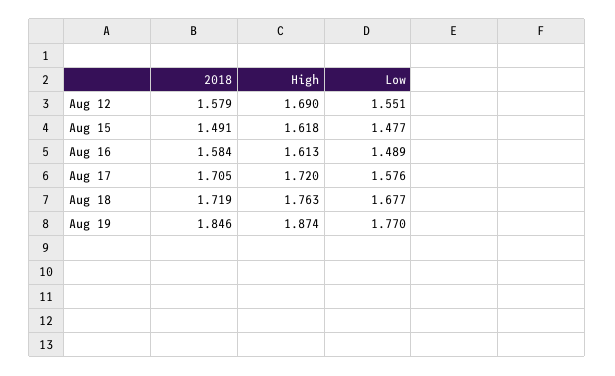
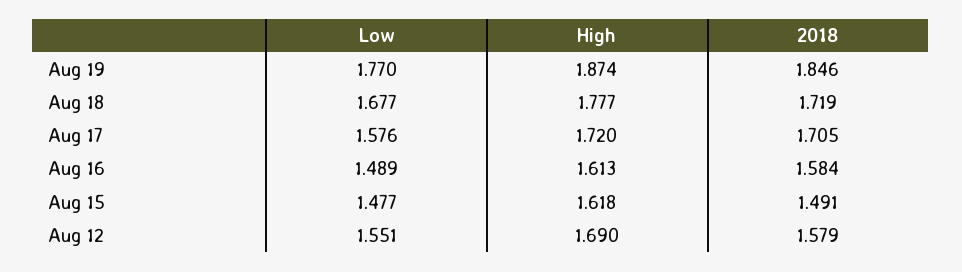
  {
    "2018": {
      "Aug 12": 1.579,
      "Aug 15": 1.491,
      "Aug 16": 1.584,
      "Aug 17": 1.705,
      "Aug 18": 1.719,
      "Aug 19": 1.846
    },
    "High": {
      "Aug 12": 1.69,
      "Aug 15": 1.618,
      "Aug 16": 1.613,
      "Aug 17": 1.72,
-     "Aug 18": 1.763,
+     "Aug 18": 1.777,
      "Aug 19": 1.874
    },
    "Low": {
      "Aug 12": 1.551,
      "Aug 15": 1.477,
      "Aug 16": 1.489,
      "Aug 17": 1.576,
      "Aug 18": 1.677,
      "Aug 19": 1.77
    }
  }

